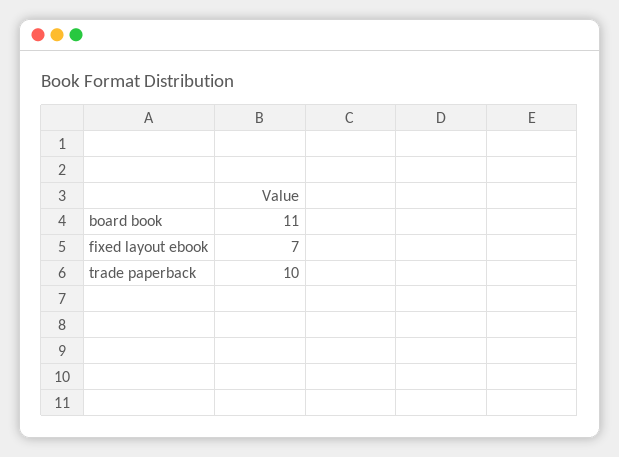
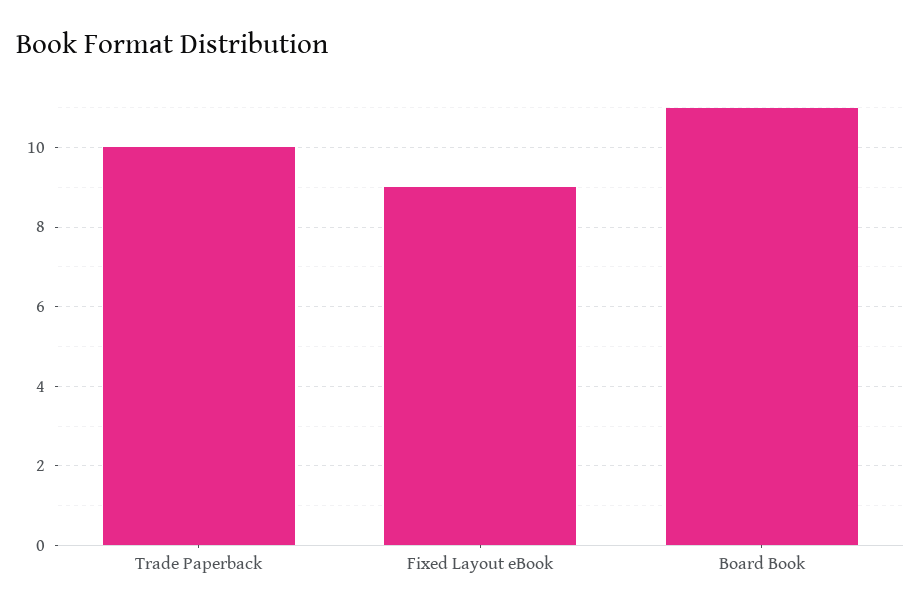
  {
    "board book": 11,
-   "fixed layout ebook": 7,
+   "fixed layout ebook": 9,
    "trade paperback": 10
  }

